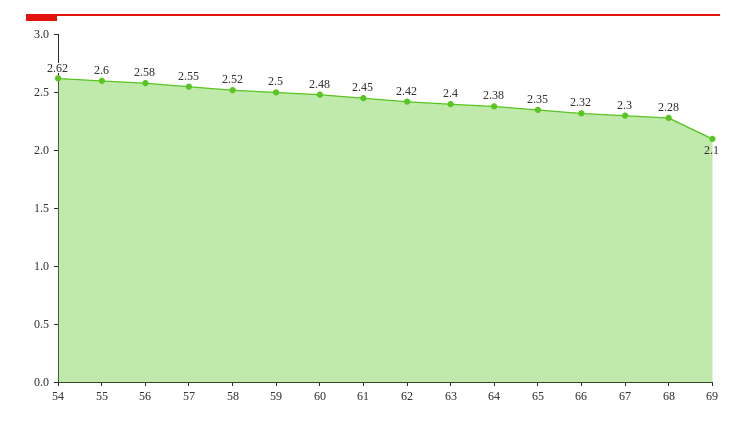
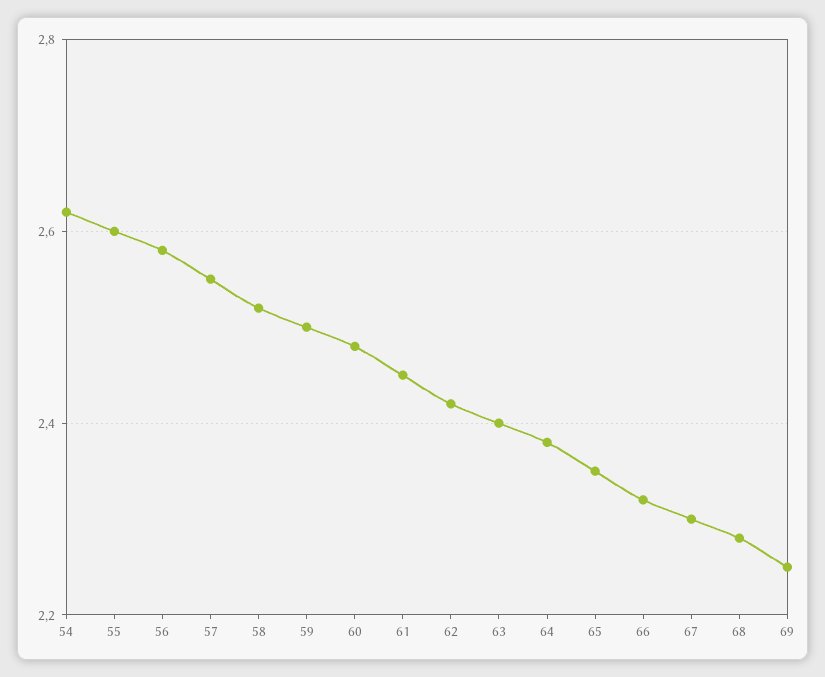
  {
    "54": 2.62,
    "55": 2.6,
    "56": 2.58,
    "57": 2.55,
    "58": 2.52,
    "59": 2.5,
    "60": 2.48,
    "61": 2.45,
    "62": 2.42,
    "63": 2.4,
    "64": 2.38,
    "65": 2.35,
    "66": 2.32,
    "67": 2.3,
    "68": 2.28,
-   "69": 2.1
+   "69": 2.25
  }

